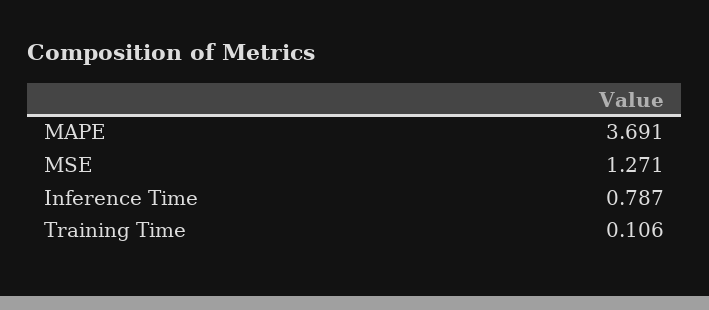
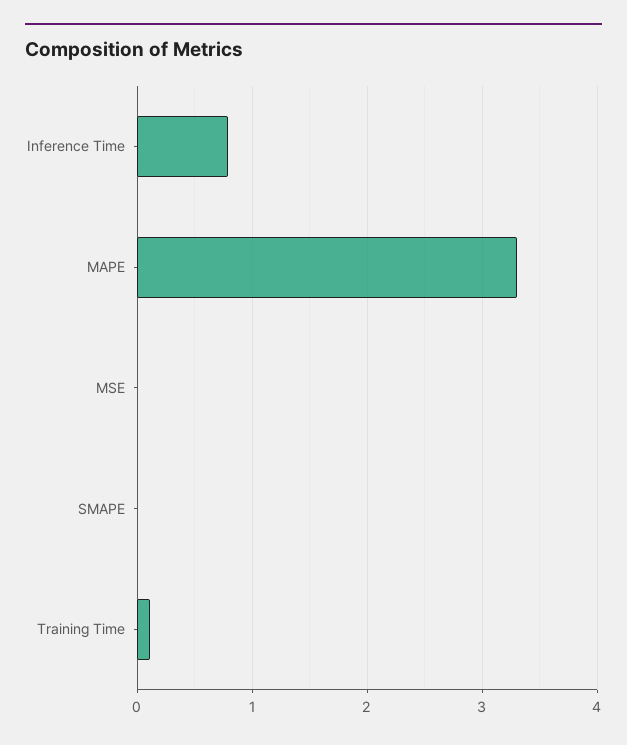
  {
-   "MAPE": 3.691,
+   "MAPE": 3.3,
-   "MSE": 1.271,
+   "MSE": 0,
    "Inference Time": 0.787,
-   "Training Time": 0.106
+   "Training Time": 0.106,
+   "SMAPE": 0
  }

